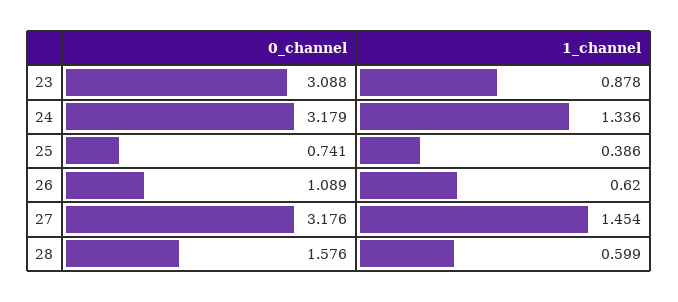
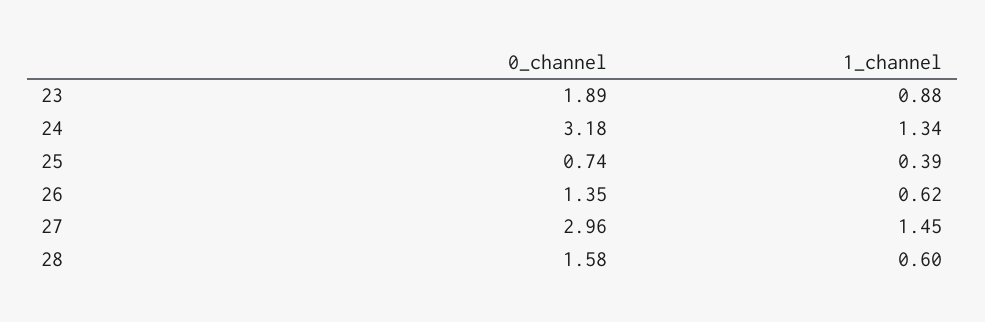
  {
    "0_channel": {
-     "23": 3.088,
+     "23": 1.89,
      "24": 3.179,
      "25": 0.741,
-     "26": 1.089,
+     "26": 1.35,
-     "27": 3.176,
+     "27": 2.96,
      "28": 1.576
    },
    "1_channel": {
      "23": 0.878,
      "24": 1.336,
      "25": 0.386,
      "26": 0.62,
      "27": 1.454,
      "28": 0.599
    }
  }

